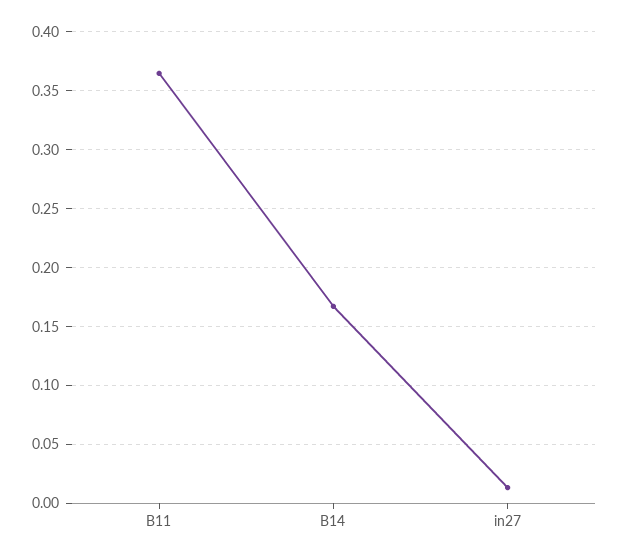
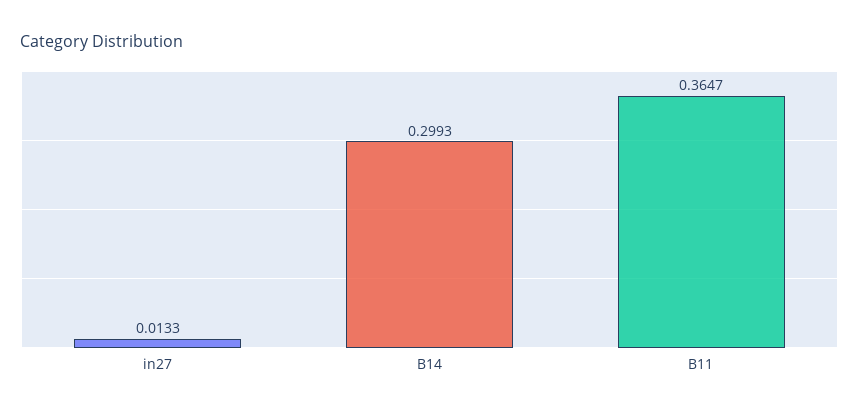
  {
    "B11": 0.3647,
-   "B14": 0.17,
+   "B14": 0.2993,
    "in27": 0.0133
  }

